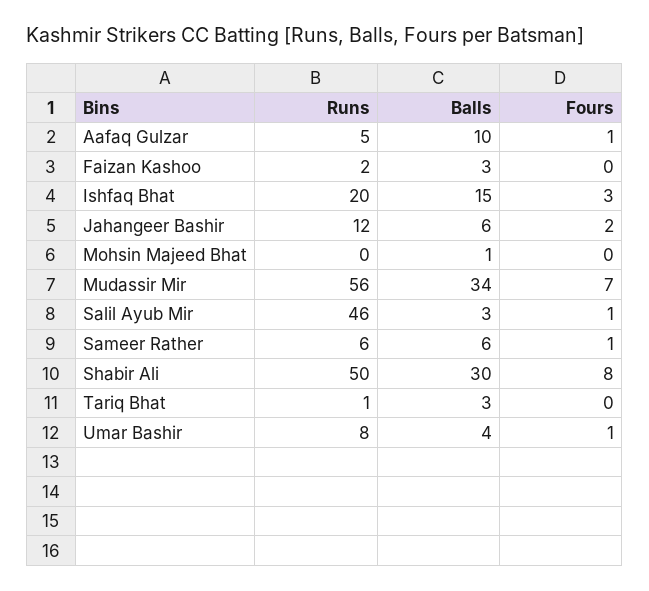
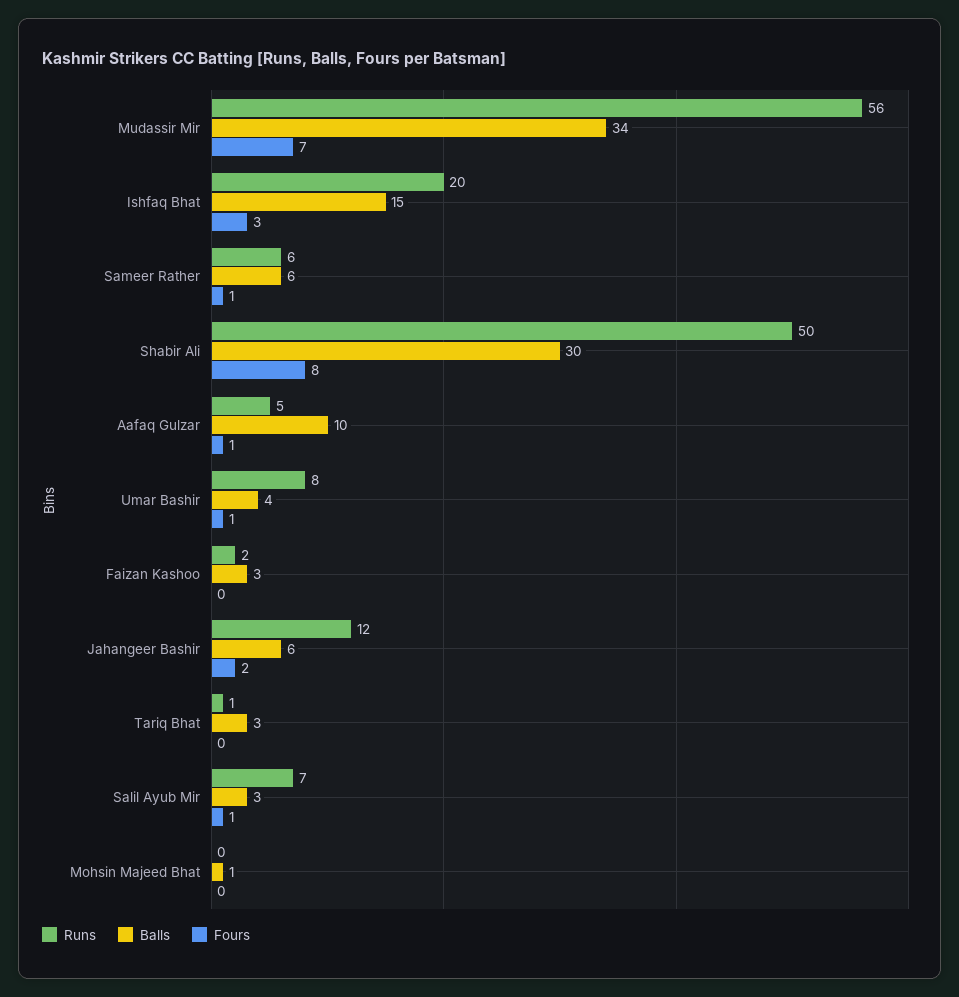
  {
    "Runs": {
      "Aafaq Gulzar": 5,
      "Faizan Kashoo": 2,
      "Ishfaq Bhat": 20,
      "Jahangeer Bashir": 12,
      "Mohsin Majeed Bhat": 0,
      "Mudassir Mir": 56,
-     "Salil Ayub Mir": 46,
+     "Salil Ayub Mir": 7,
      "Sameer Rather": 6,
      "Shabir Ali": 50,
      "Tariq Bhat": 1,
      "Umar Bashir": 8
    },
    "Balls": {
      "Aafaq Gulzar": 10,
      "Faizan Kashoo": 3,
      "Ishfaq Bhat": 15,
      "Jahangeer Bashir": 6,
      "Mohsin Majeed Bhat": 1,
      "Mudassir Mir": 34,
      "Salil Ayub Mir": 3,
      "Sameer Rather": 6,
      "Shabir Ali": 30,
      "Tariq Bhat": 3,
      "Umar Bashir": 4
    },
    "Fours": {
      "Aafaq Gulzar": 1,
      "Faizan Kashoo": 0,
      "Ishfaq Bhat": 3,
      "Jahangeer Bashir": 2,
      "Mohsin Majeed Bhat": 0,
      "Mudassir Mir": 7,
      "Salil Ayub Mir": 1,
      "Sameer Rather": 1,
      "Shabir Ali": 8,
      "Tariq Bhat": 0,
      "Umar Bashir": 1
    }
  }

